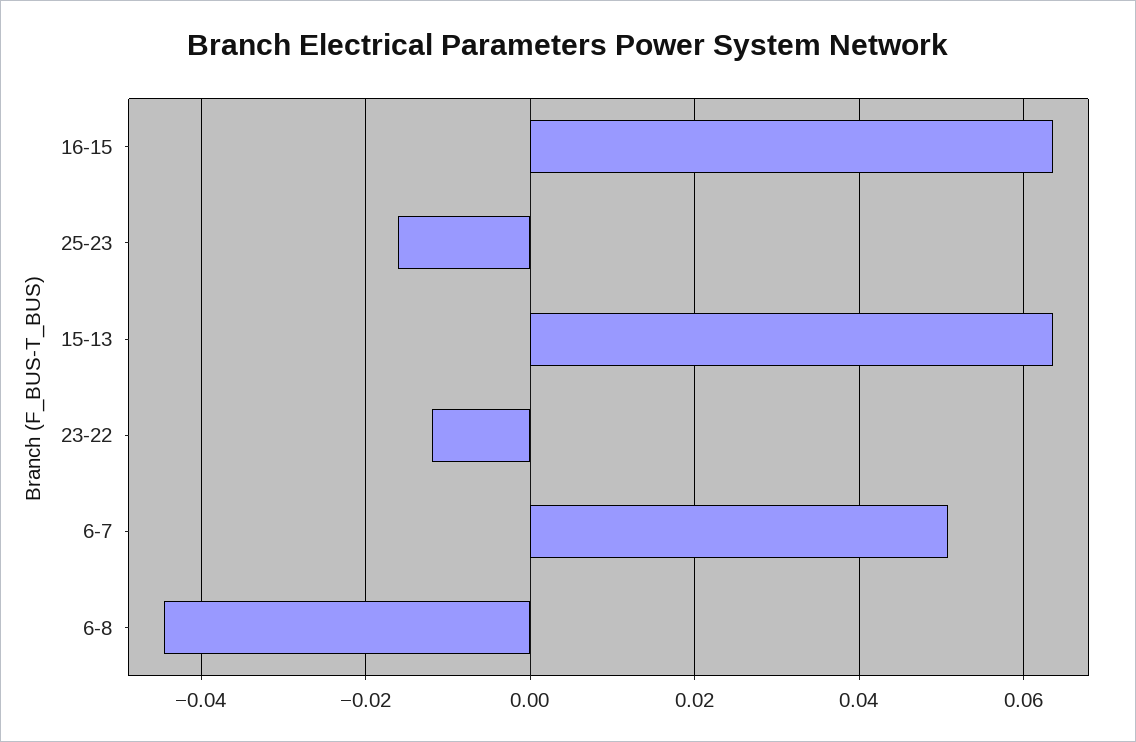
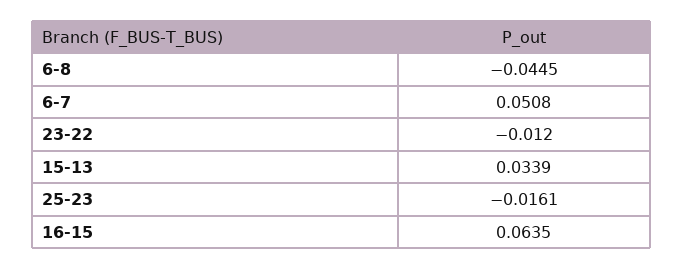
  {
    "16-15": 0.0635,
    "25-23": -0.0161,
-   "15-13": 0.064,
+   "15-13": 0.0339,
    "23-22": -0.012,
    "6-7": 0.0508,
    "6-8": -0.0445
  }

